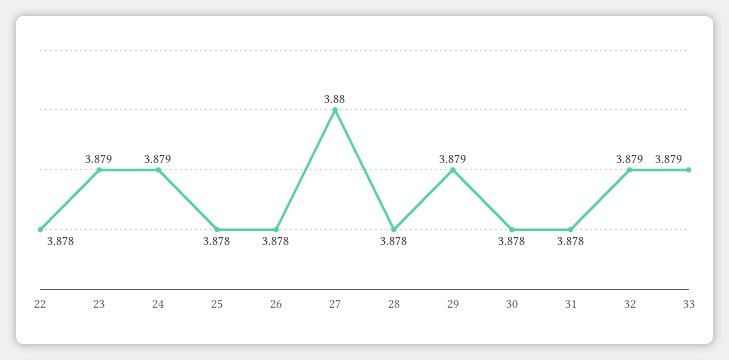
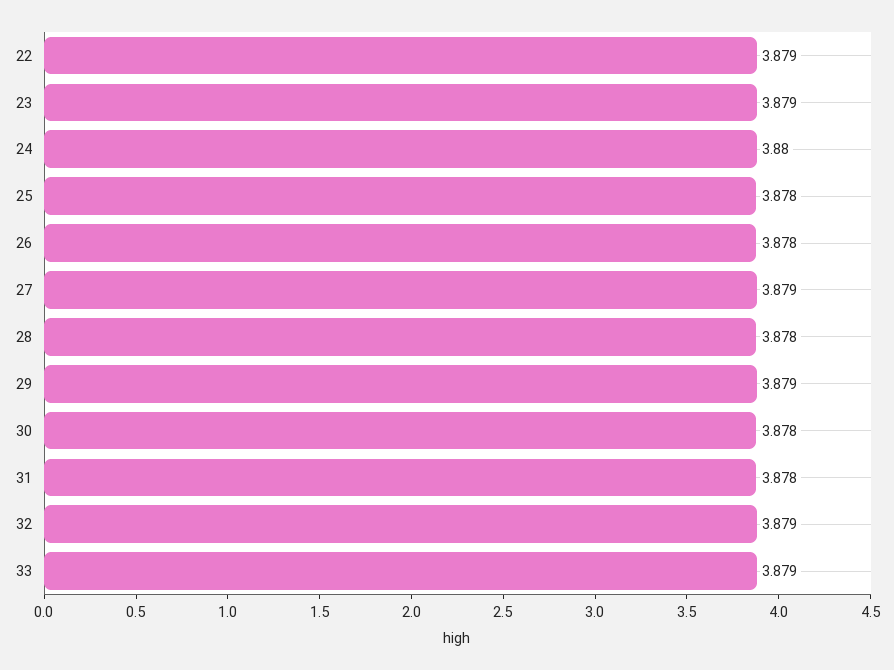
  {
-   "22": 3.878,
+   "22": 3.879,
    "23": 3.879,
-   "24": 3.879,
+   "24": 3.88,
    "25": 3.878,
    "26": 3.878,
-   "27": 3.88,
+   "27": 3.879,
    "28": 3.878,
    "29": 3.879,
    "30": 3.878,
    "31": 3.878,
    "32": 3.879,
    "33": 3.879
  }

